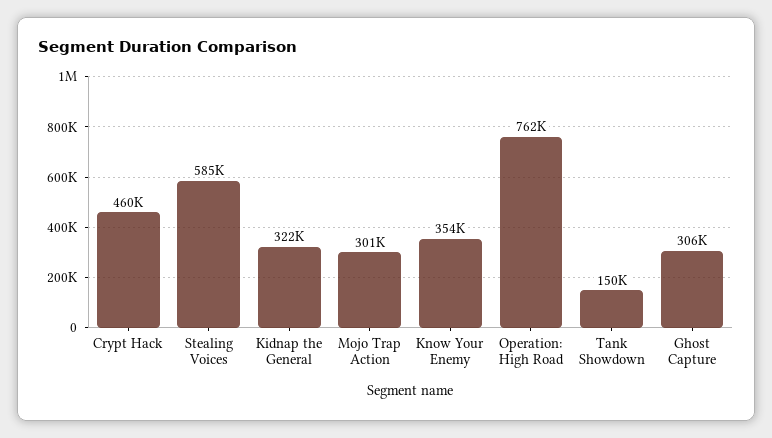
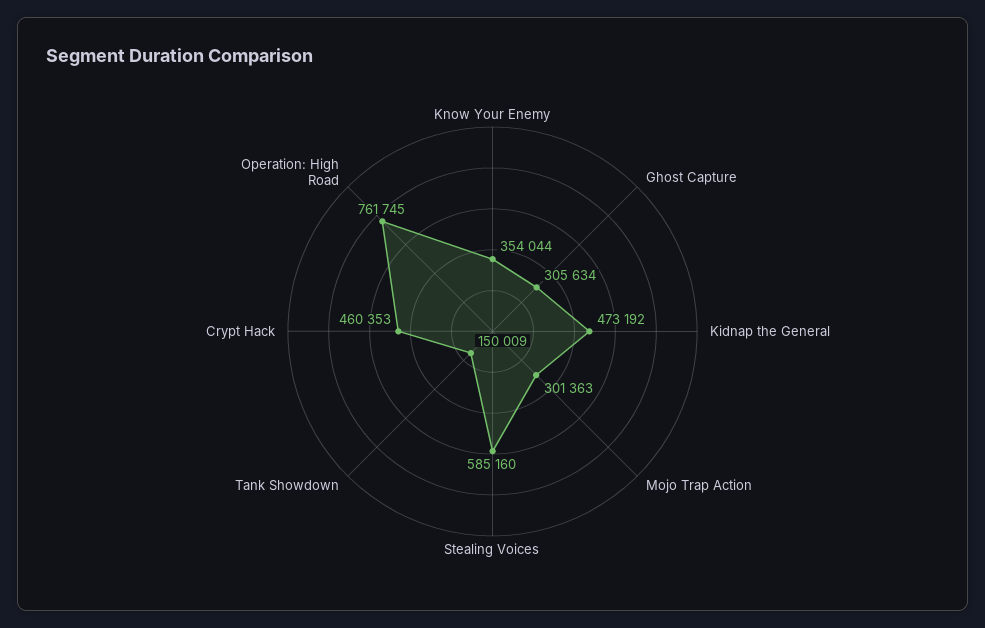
  {
    "Crypt Hack": 460353,
    "Stealing Voices": 585160,
-   "Kidnap the General": 322000,
+   "Kidnap the General": 473192,
    "Mojo Trap Action": 301363,
    "Know Your Enemy": 354044,
    "Operation: High Road": 761745,
    "Tank Showdown": 150009,
    "Ghost Capture": 305634
  }

